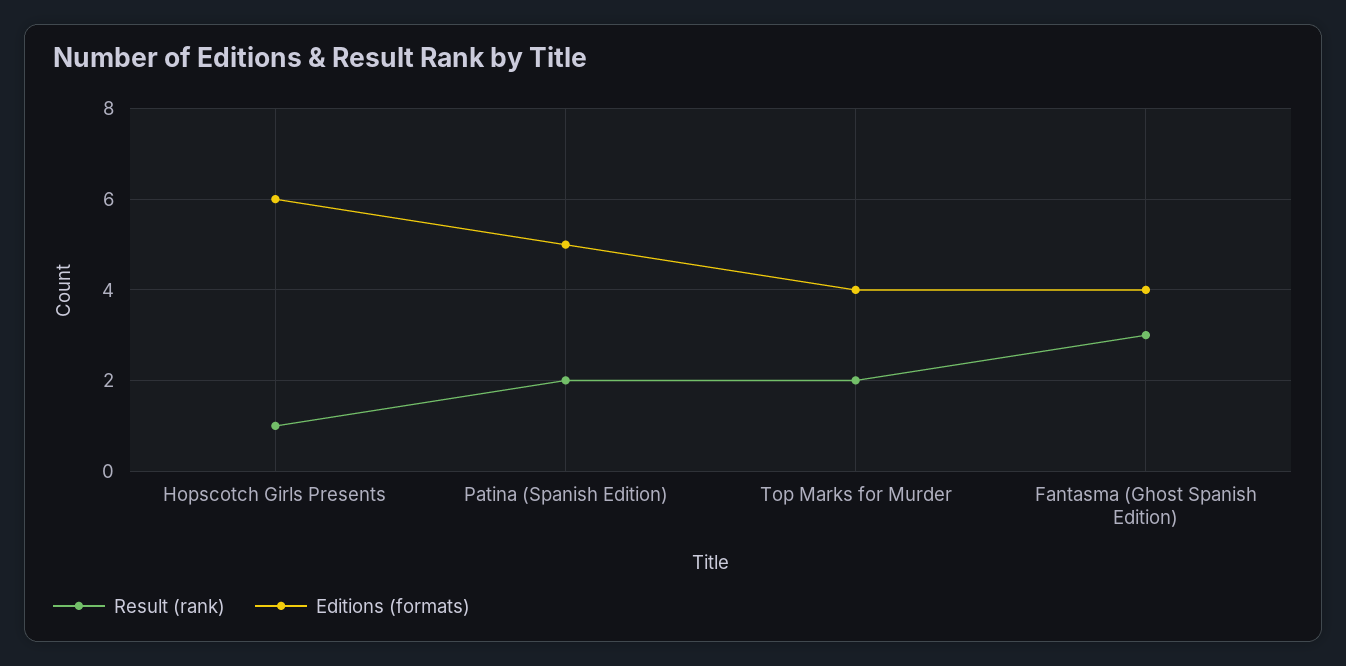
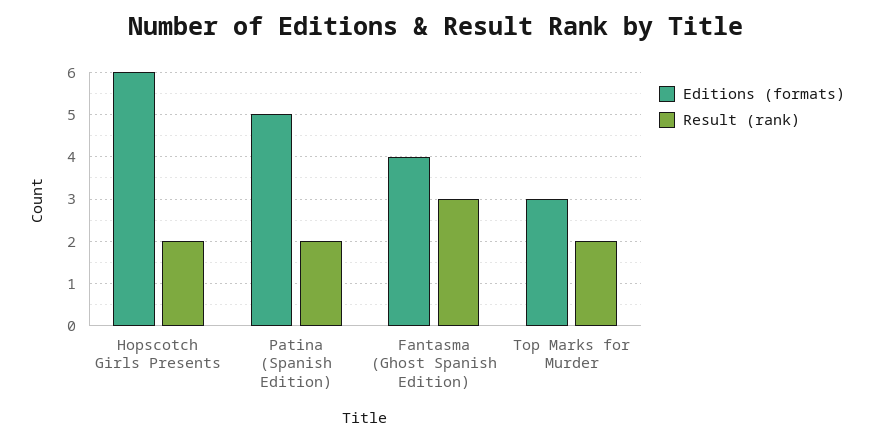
  {
    "Result (rank)": {
-     "Hopscotch Girls Presents": 1,
+     "Hopscotch Girls Presents": 2,
      "Patina (Spanish Edition)": 2,
      "Top Marks for Murder": 2,
      "Fantasma (Ghost Spanish Edition)": 3
    },
    "Editions (formats)": {
      "Hopscotch Girls Presents": 6,
      "Patina (Spanish Edition)": 5,
-     "Top Marks for Murder": 4,
+     "Top Marks for Murder": 3,
      "Fantasma (Ghost Spanish Edition)": 4
    }
  }

